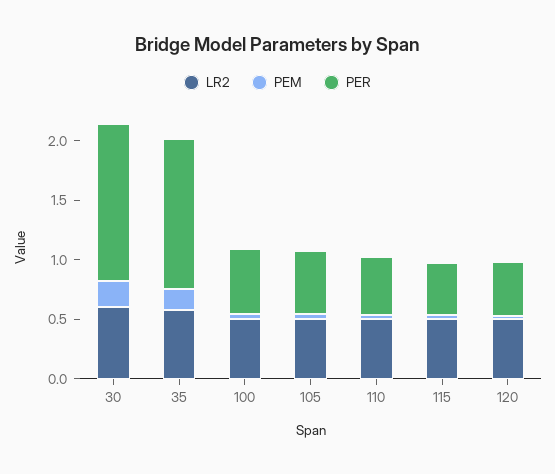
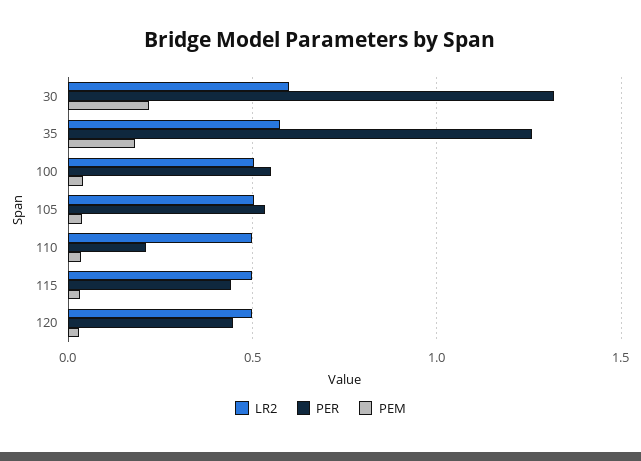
  {
    "LR2": {
      "30": 0.6,
      "35": 0.6,
      "100": 0.5,
      "105": 0.5,
      "110": 0.5,
      "115": 0.5,
      "120": 0.5
    },
    "PEM": {
      "30": 0.2,
      "35": 0.2,
      "100": 0.05,
      "105": 0.05,
      "110": 0.05,
      "115": 0.05,
      "120": 0.05
    },
    "PER": {
      "30": 1.3,
      "35": 1.25,
      "100": 0.55,
      "105": 0.55,
-     "110": 0.5,
+     "110": 0.2,
      "115": 0.45,
      "120": 0.45
    }
  }

